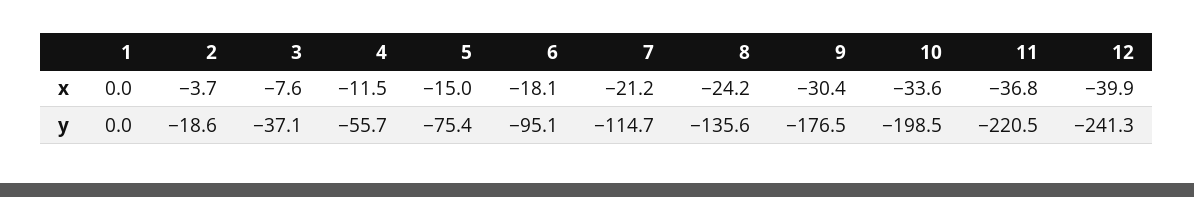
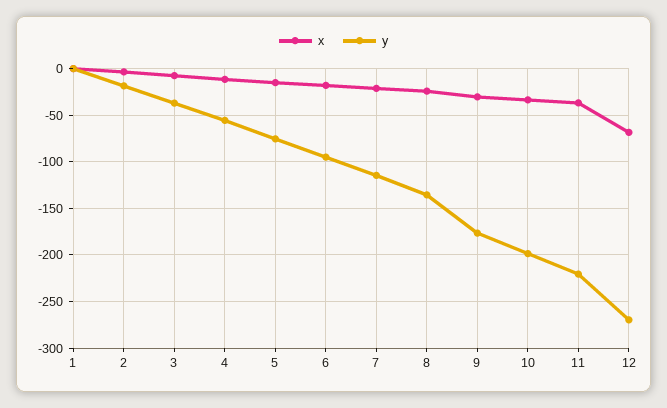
  {
    "x": {
      "1": 0,
      "2": -3.7,
      "3": -7.6,
      "4": -11.5,
      "5": -15,
      "6": -18.1,
      "7": -21.2,
      "8": -24.2,
      "9": -30.4,
      "10": -33.6,
      "11": -36.8,
-     "12": -39.9
+     "12": -70
    },
    "y": {
      "1": 0,
      "2": -18.6,
      "3": -37.1,
      "4": -55.7,
      "5": -75.4,
      "6": -95.1,
      "7": -114.7,
      "8": -135.6,
      "9": -176.5,
      "10": -198.5,
      "11": -220.5,
-     "12": -241.3
+     "12": -270
    }
  }

